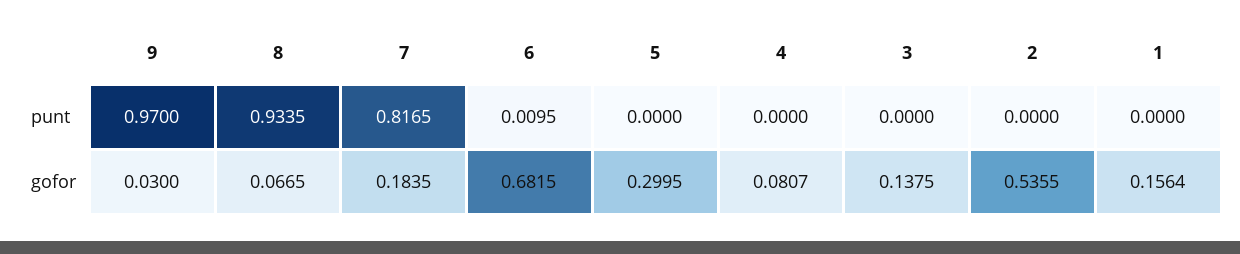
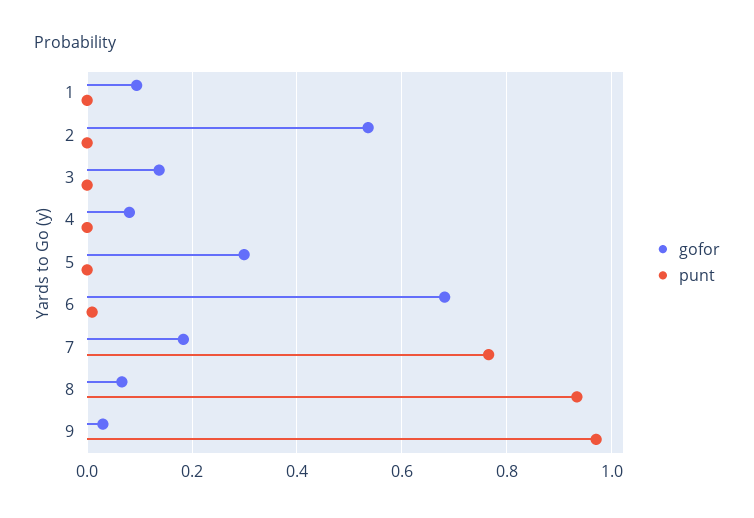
  {
    "punt": {
      "9": 0.97,
      "8": 0.9335,
-     "7": 0.8165,
+     "7": 0.76,
      "6": 0.0095,
      "5": 0,
      "4": 0,
      "3": 0,
      "2": 0,
      "1": 0
    },
    "gofor": {
      "9": 0.03,
      "8": 0.0665,
      "7": 0.1835,
      "6": 0.6815,
      "5": 0.2995,
      "4": 0.0807,
      "3": 0.1375,
      "2": 0.5355,
-     "1": 0.1564
+     "1": 0.1
    }
  }

